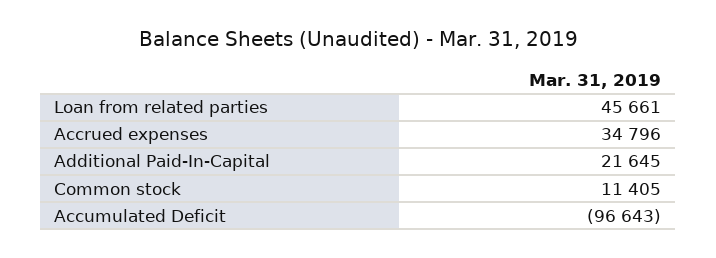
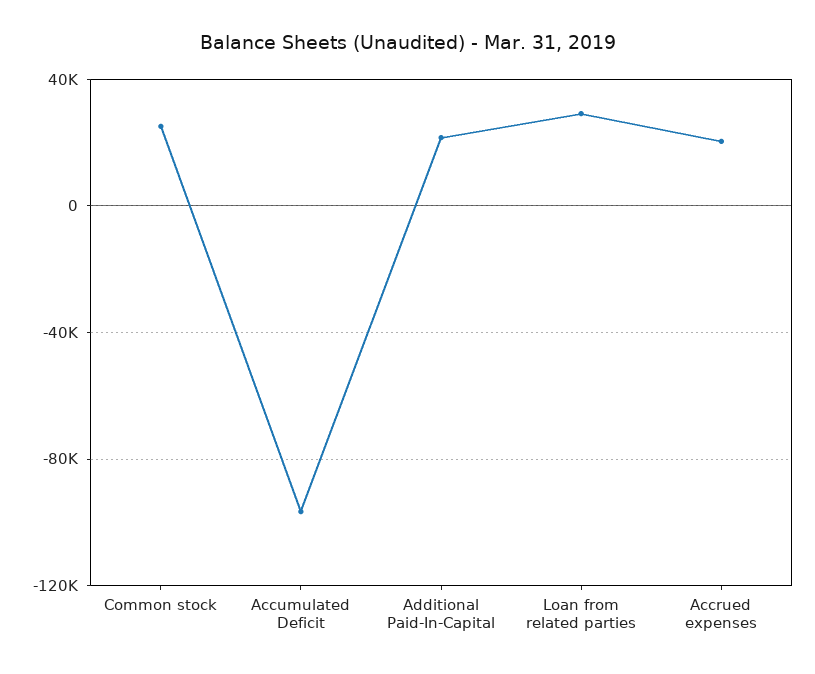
  {
-   "Loan from related parties": 45661,
+   "Loan from related parties": 30000,
-   "Accrued expenses": 34796,
+   "Accrued expenses": 20000,
    "Additional Paid-In-Capital": 21645,
-   "Common stock": 11405,
+   "Common stock": 25000,
    "Accumulated Deficit": -96643
  }

